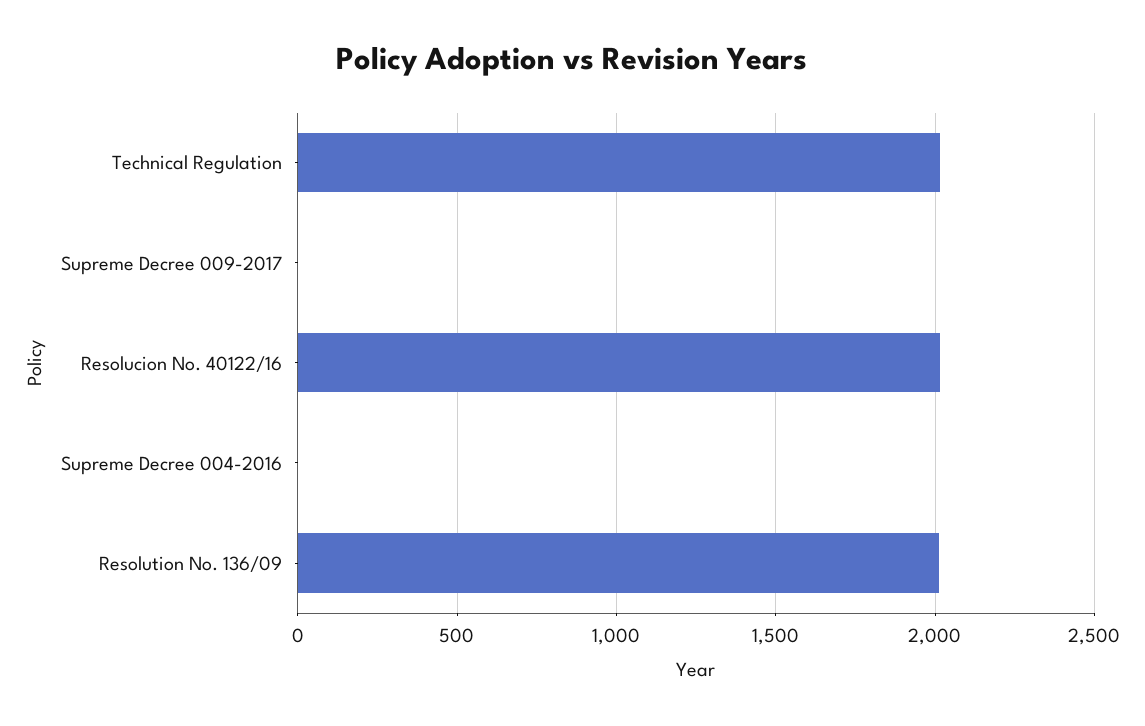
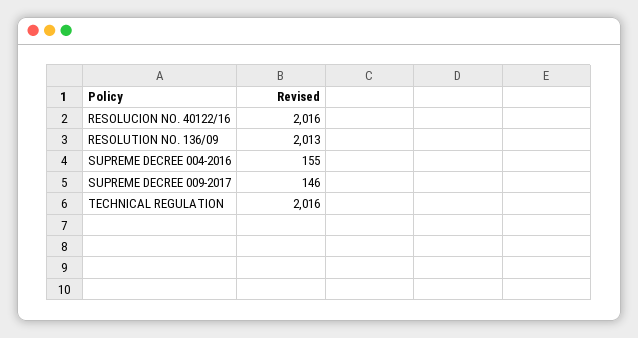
  {
    "Technical Regulation": 2016,
-   "Supreme Decree 009-2017": 0,
+   "Supreme Decree 009-2017": 146,
    "Resolucion No. 40122/16": 2016,
-   "Supreme Decree 004-2016": 0,
+   "Supreme Decree 004-2016": 155,
    "Resolution No. 136/09": 2013
  }

